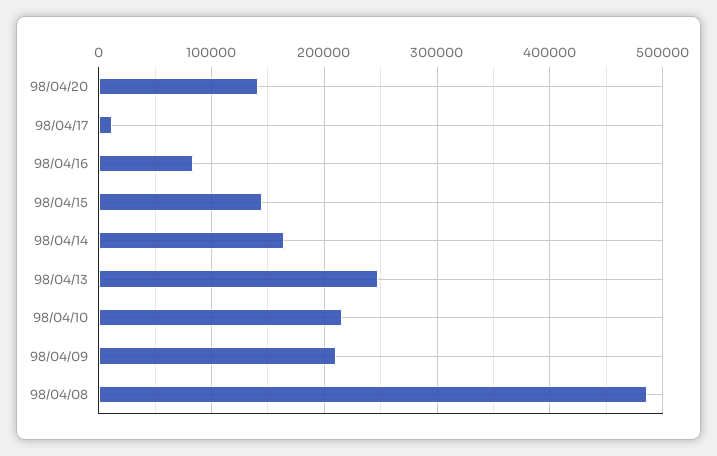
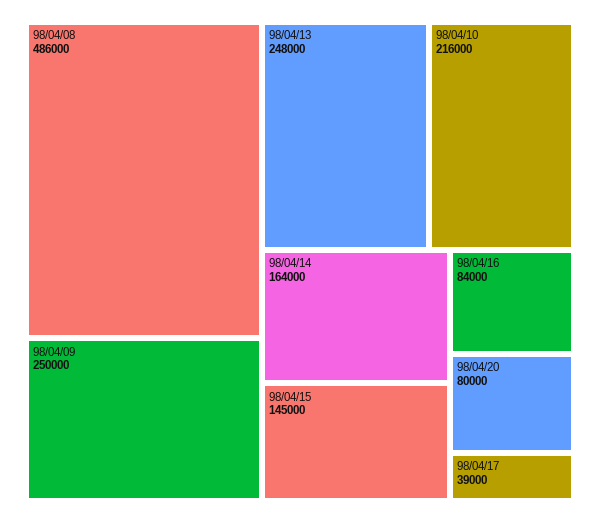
  {
-   "98/04/20": 140000,
+   "98/04/20": 80000,
-   "98/04/17": 10000,
+   "98/04/17": 39000,
    "98/04/16": 84000,
    "98/04/15": 145000,
    "98/04/14": 164000,
    "98/04/13": 248000,
    "98/04/10": 216000,
-   "98/04/09": 210000,
+   "98/04/09": 250000,
    "98/04/08": 486000
  }

